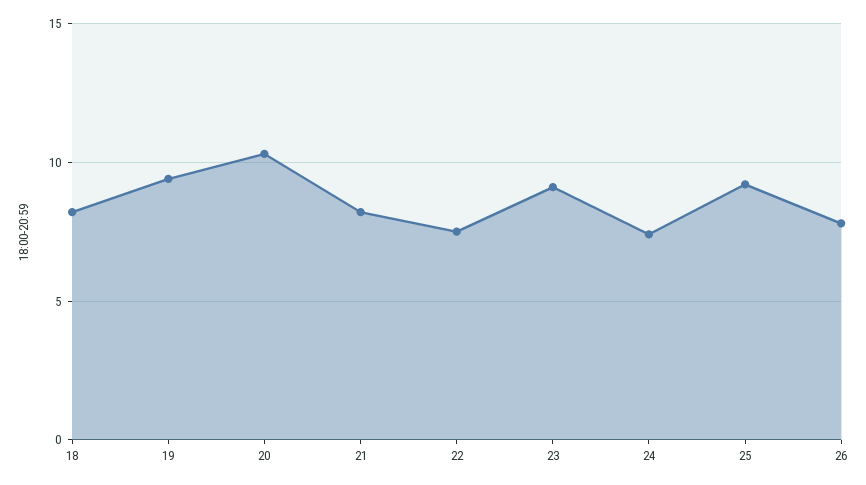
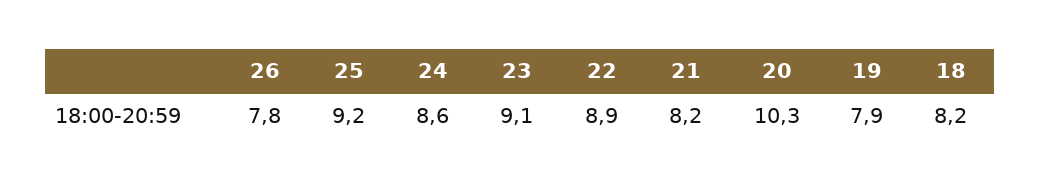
  {
    "18": 8.2,
-   "19": 9.5,
+   "19": 7.9,
    "20": 10.3,
    "21": 8.2,
-   "22": 7.5,
+   "22": 8.9,
    "23": 9.1,
-   "24": 7.5,
+   "24": 8.6,
    "25": 9.2,
    "26": 7.8
  }

